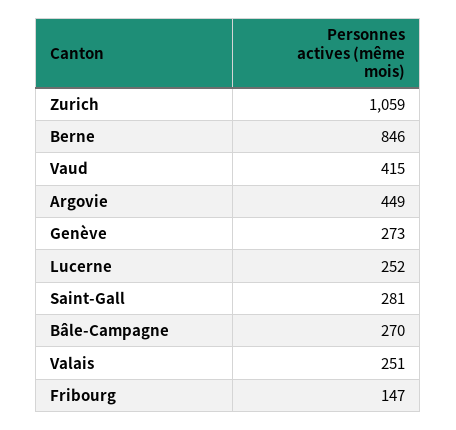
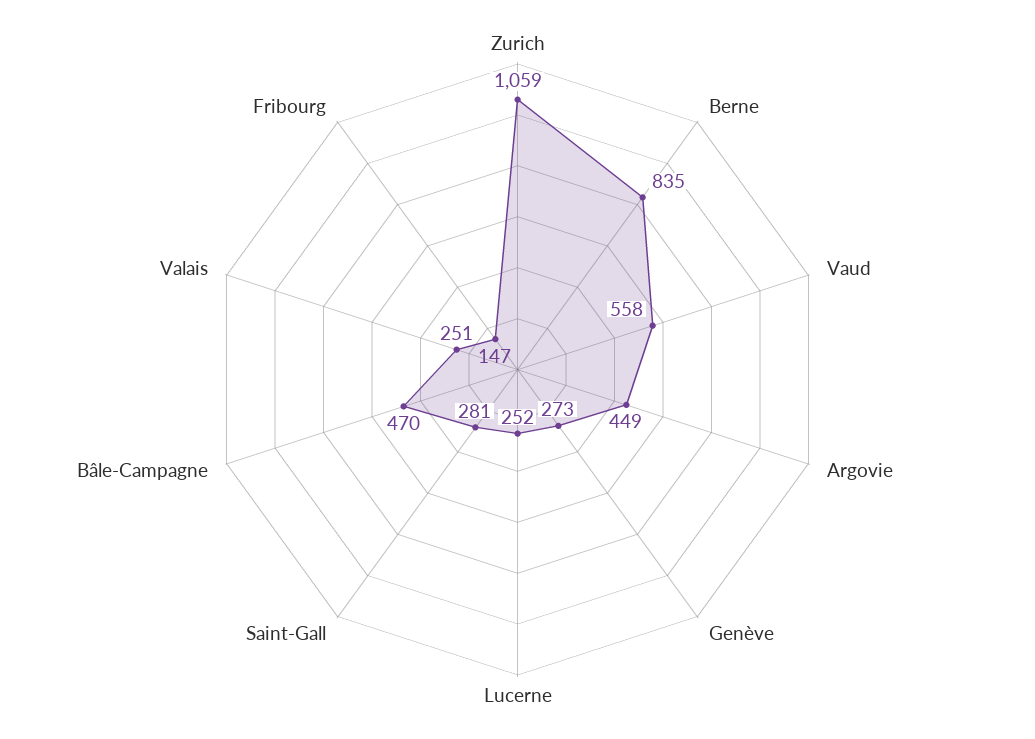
  {
    "Zurich": 1059,
-   "Berne": 846,
+   "Berne": 835,
-   "Vaud": 415,
+   "Vaud": 558,
    "Argovie": 449,
    "Genève": 273,
    "Lucerne": 252,
    "Saint-Gall": 281,
-   "Bâle-Campagne": 270,
+   "Bâle-Campagne": 470,
    "Valais": 251,
    "Fribourg": 147
  }

